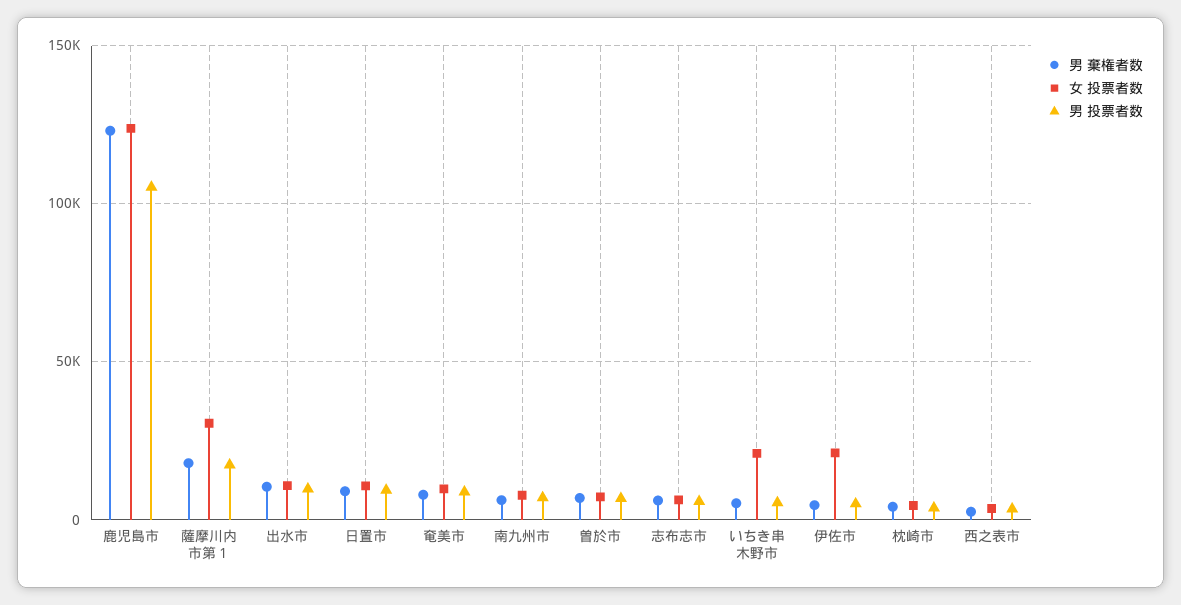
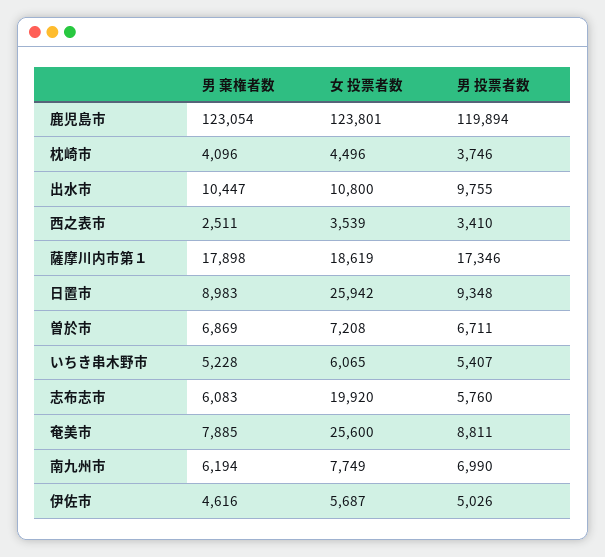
  {
    "男 棄権者数": {
      "鹿児島市": 123054,
      "薩摩川内市第１": 17898,
      "出水市": 10447,
      "日置市": 8983,
      "奄美市": 7885,
      "南九州市": 6194,
      "曽於市": 6869,
      "志布志市": 6083,
      "いちき串木野市": 5228,
      "伊佐市": 4616,
      "枕崎市": 4096,
      "西之表市": 2511
    },
    "女 投票者数": {
      "鹿児島市": 123801,
-     "薩摩川内市第１": 30000,
+     "薩摩川内市第１": 18619,
      "出水市": 10800,
-     "日置市": 10000,
+     "日置市": 25942,
-     "奄美市": 10000,
+     "奄美市": 25600,
      "南九州市": 7749,
      "曽於市": 7208,
-     "志布志市": 5000,
+     "志布志市": 19920,
-     "いちき串木野市": 20000,
+     "いちき串木野市": 6065,
-     "伊佐市": 20000,
+     "伊佐市": 5687,
      "枕崎市": 4496,
      "西之表市": 3539
    },
    "男 投票者数": {
-     "鹿児島市": 105000,
+     "鹿児島市": 119894,
      "薩摩川内市第１": 17346,
      "出水市": 9755,
      "日置市": 9348,
      "奄美市": 8811,
      "南九州市": 6990,
      "曽於市": 6711,
      "志布志市": 5760,
      "いちき串木野市": 5407,
      "伊佐市": 5026,
      "枕崎市": 3746,
      "西之表市": 3410
    }
  }

